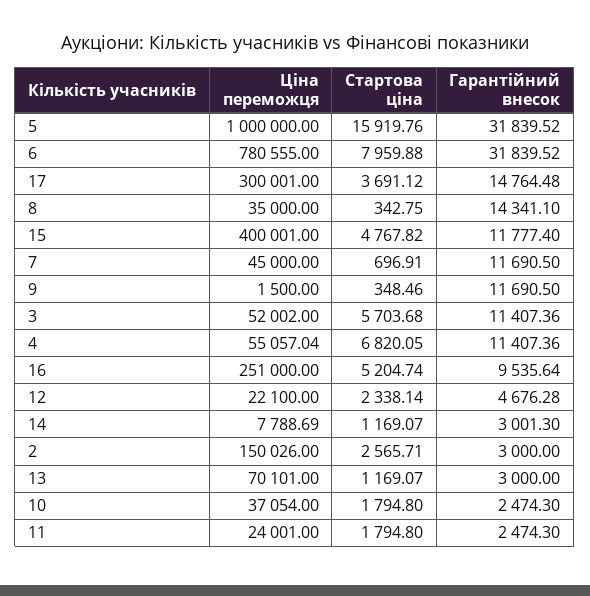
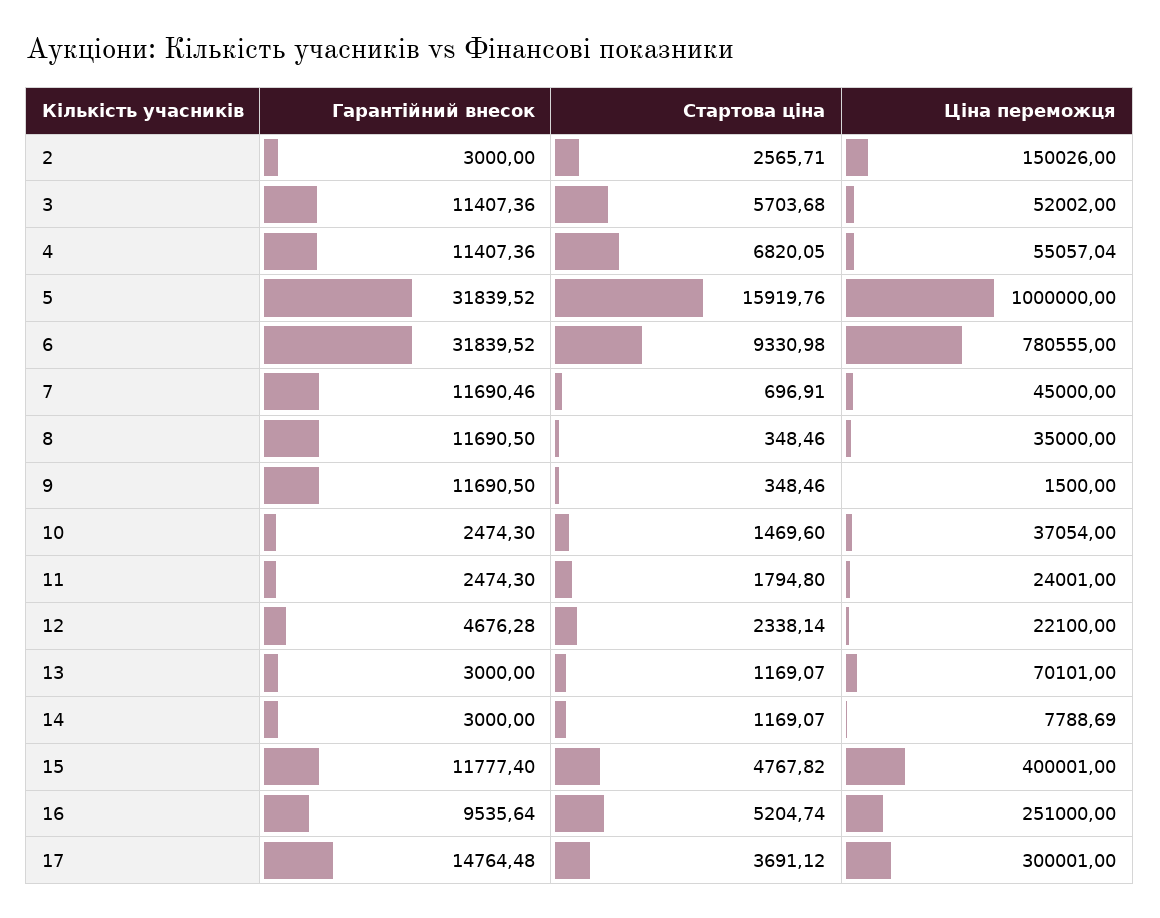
  {
    "Ціна переможця": {
      "5": 1000000,
      "6": 780555,
      "17": 300001,
      "8": 35000,
      "15": 400001,
      "7": 45000,
      "9": 1500,
      "3": 52002,
      "4": 55057.04,
      "16": 251000,
      "12": 22100,
      "14": 7788.69,
      "2": 150026,
      "13": 70101,
      "10": 37054,
      "11": 24001
    },
    "Стартова ціна": {
      "5": 15919.76,
-     "6": 7959.88,
+     "6": 9330.98,
      "17": 3691.12,
-     "8": 342.75,
+     "8": 348.46,
      "15": 4767.82,
      "7": 696.91,
      "9": 348.46,
      "3": 5703.68,
      "4": 6820.05,
      "16": 5204.74,
      "12": 2338.14,
      "14": 1169.07,
      "2": 2565.71,
      "13": 1169.07,
-     "10": 1794.8,
+     "10": 1469.6,
      "11": 1794.8
    },
    "Гарантійний внесок": {
      "5": 31839.52,
      "6": 31839.52,
      "17": 14764.48,
-     "8": 14341.1,
+     "8": 11690.5,
      "15": 11777.4,
-     "7": 11690.5,
+     "7": 11690.46,
      "9": 11690.5,
      "3": 11407.36,
      "4": 11407.36,
      "16": 9535.64,
      "12": 4676.28,
-     "14": 3001.3,
+     "14": 3000,
      "2": 3000,
      "13": 3000,
      "10": 2474.3,
      "11": 2474.3
    }
  }

